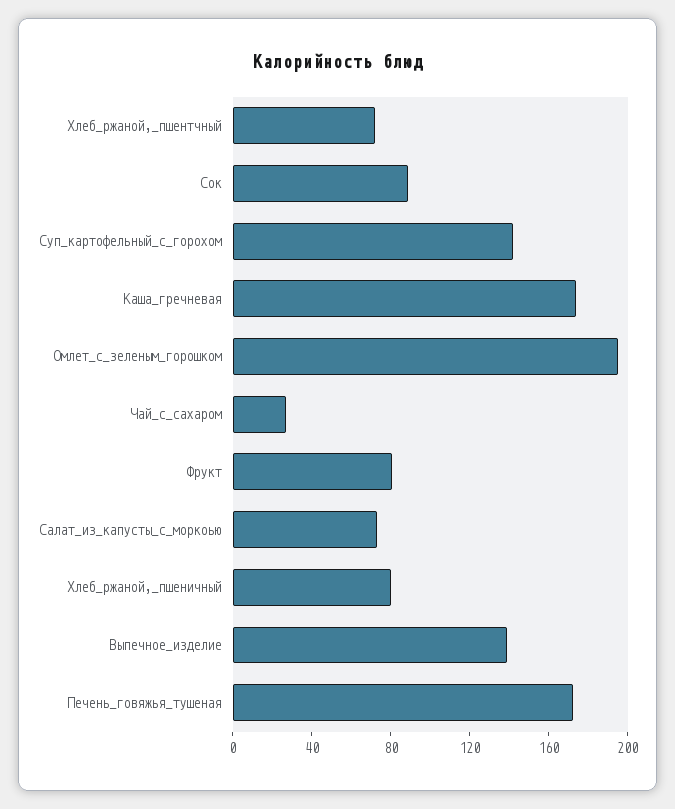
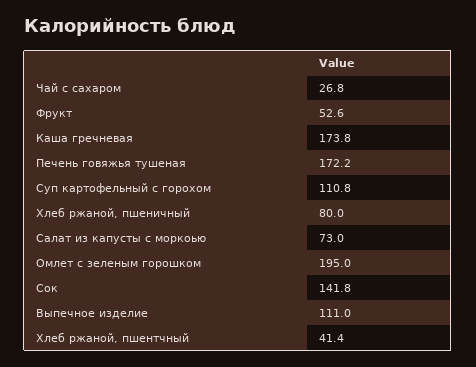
  {
-   "Хлеб_ржаной,_пшентчный": 70,
+   "Хлеб_ржаной,_пшентчный": 41.4,
-   "Сок": 90,
+   "Сок": 141.8,
-   "Суп_картофельный_с_горохом": 140,
+   "Суп_картофельный_с_горохом": 110.8,
    "Каша_гречневая": 173.8,
    "Омлет_с_зеленым_горошком": 195,
    "Чай_с_сахаром": 26.8,
-   "Фрукт": 80,
+   "Фрукт": 52.6,
    "Салат_из_капусты_с_моркоью": 73,
    "Хлеб_ржаной,_пшеничный": 80,
-   "Выпечное_изделие": 140,
+   "Выпечное_изделие": 111,
    "Печень_говяжья_тушеная": 172.2
  }

